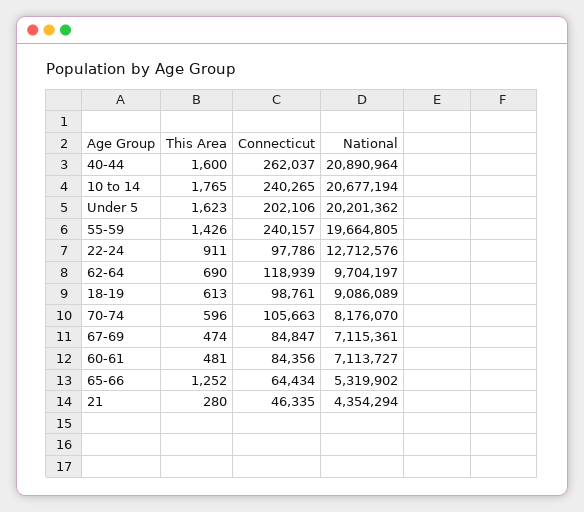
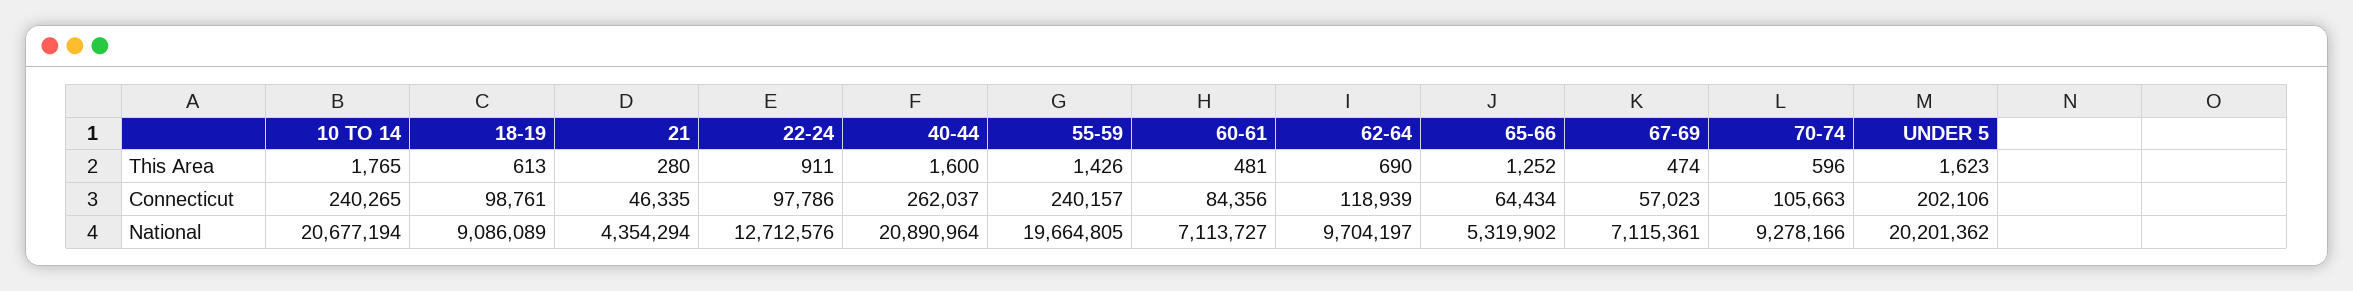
  {
    "This Area": {
      "40-44": 1600,
      "10 to 14": 1765,
      "Under 5": 1623,
      "55-59": 1426,
      "22-24": 911,
      "62-64": 690,
      "18-19": 613,
      "70-74": 596,
      "67-69": 474,
      "60-61": 481,
      "65-66": 1252,
      "21": 280
    },
    "Connecticut": {
      "40-44": 262037,
      "10 to 14": 240265,
      "Under 5": 202106,
      "55-59": 240157,
      "22-24": 97786,
      "62-64": 118939,
      "18-19": 98761,
      "70-74": 105663,
-     "67-69": 84847,
+     "67-69": 57023,
      "60-61": 84356,
      "65-66": 64434,
      "21": 46335
    },
    "National": {
      "40-44": 20890964,
      "10 to 14": 20677194,
      "Under 5": 20201362,
      "55-59": 19664805,
      "22-24": 12712576,
      "62-64": 9704197,
      "18-19": 9086089,
-     "70-74": 8176070,
+     "70-74": 9278166,
      "67-69": 7115361,
      "60-61": 7113727,
      "65-66": 5319902,
      "21": 4354294
    }
  }

